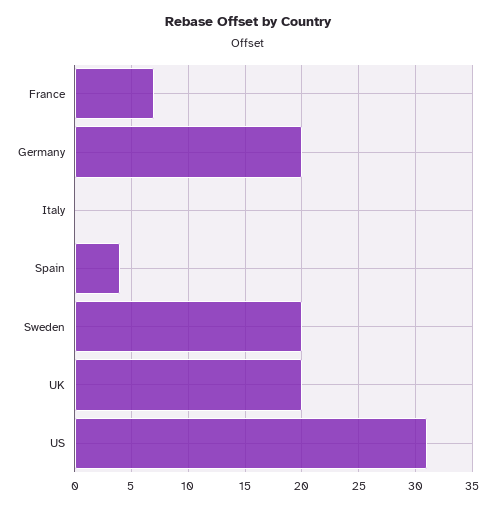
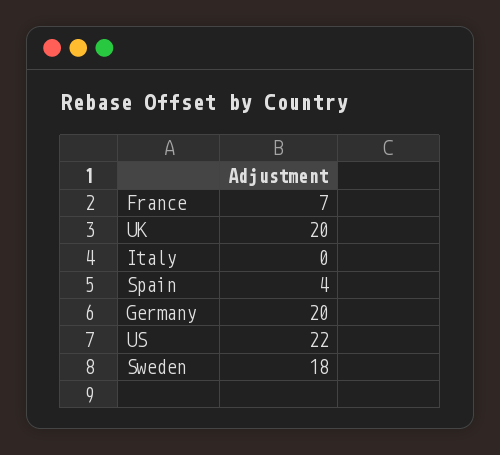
  {
    "France": 7,
    "Germany": 20,
    "Italy": 0,
    "Spain": 4,
-   "Sweden": 20,
+   "Sweden": 18,
    "UK": 20,
-   "US": 31
+   "US": 22
  }

